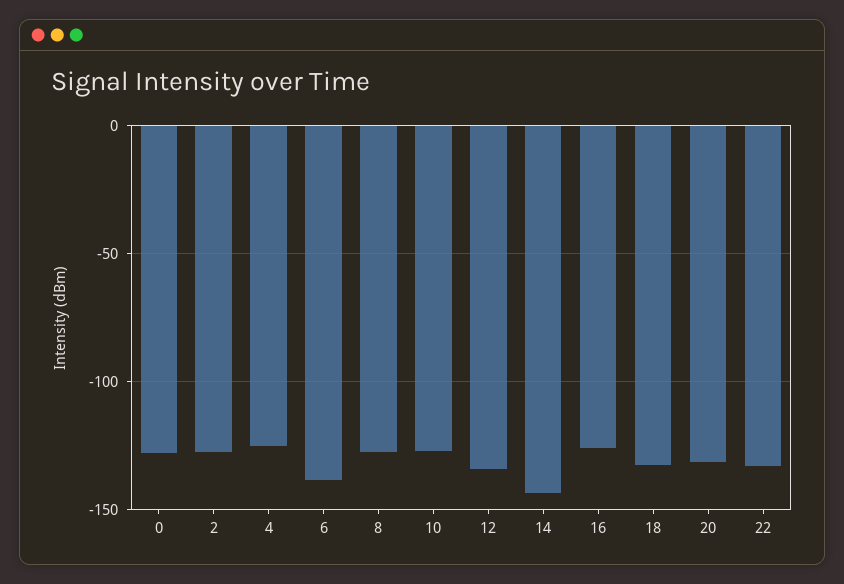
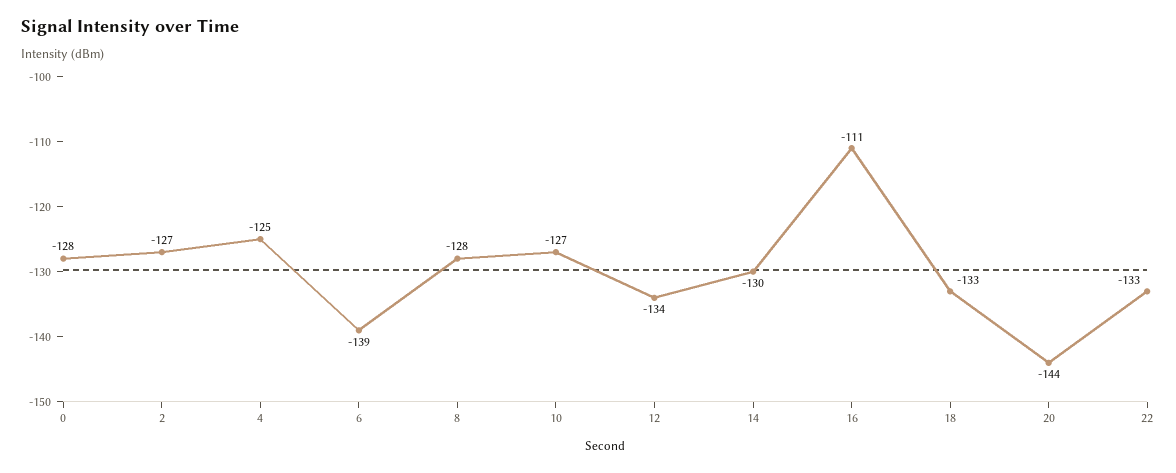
  {
    "0": -128,
    "2": -127,
    "4": -125,
    "6": -139,
    "8": -128,
    "10": -127,
    "12": -134,
-   "14": -145,
+   "14": -130,
-   "16": -125,
+   "16": -111,
    "18": -133,
-   "20": -130,
+   "20": -144,
    "22": -133
  }

